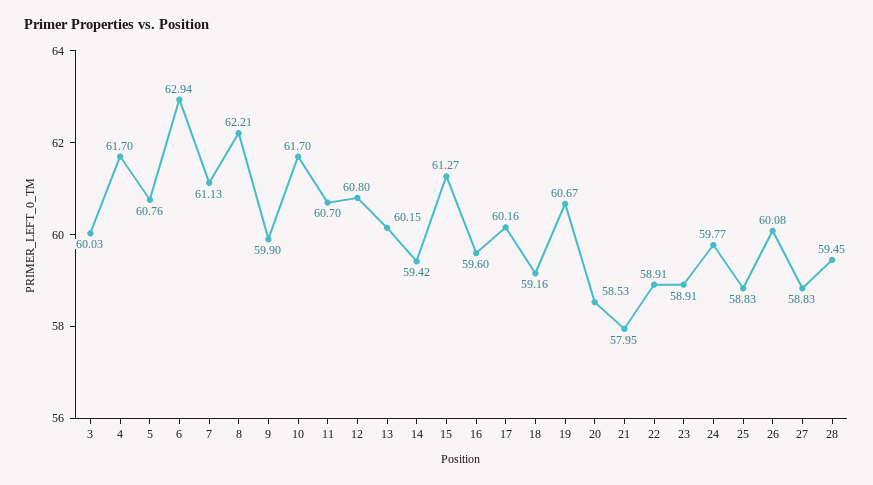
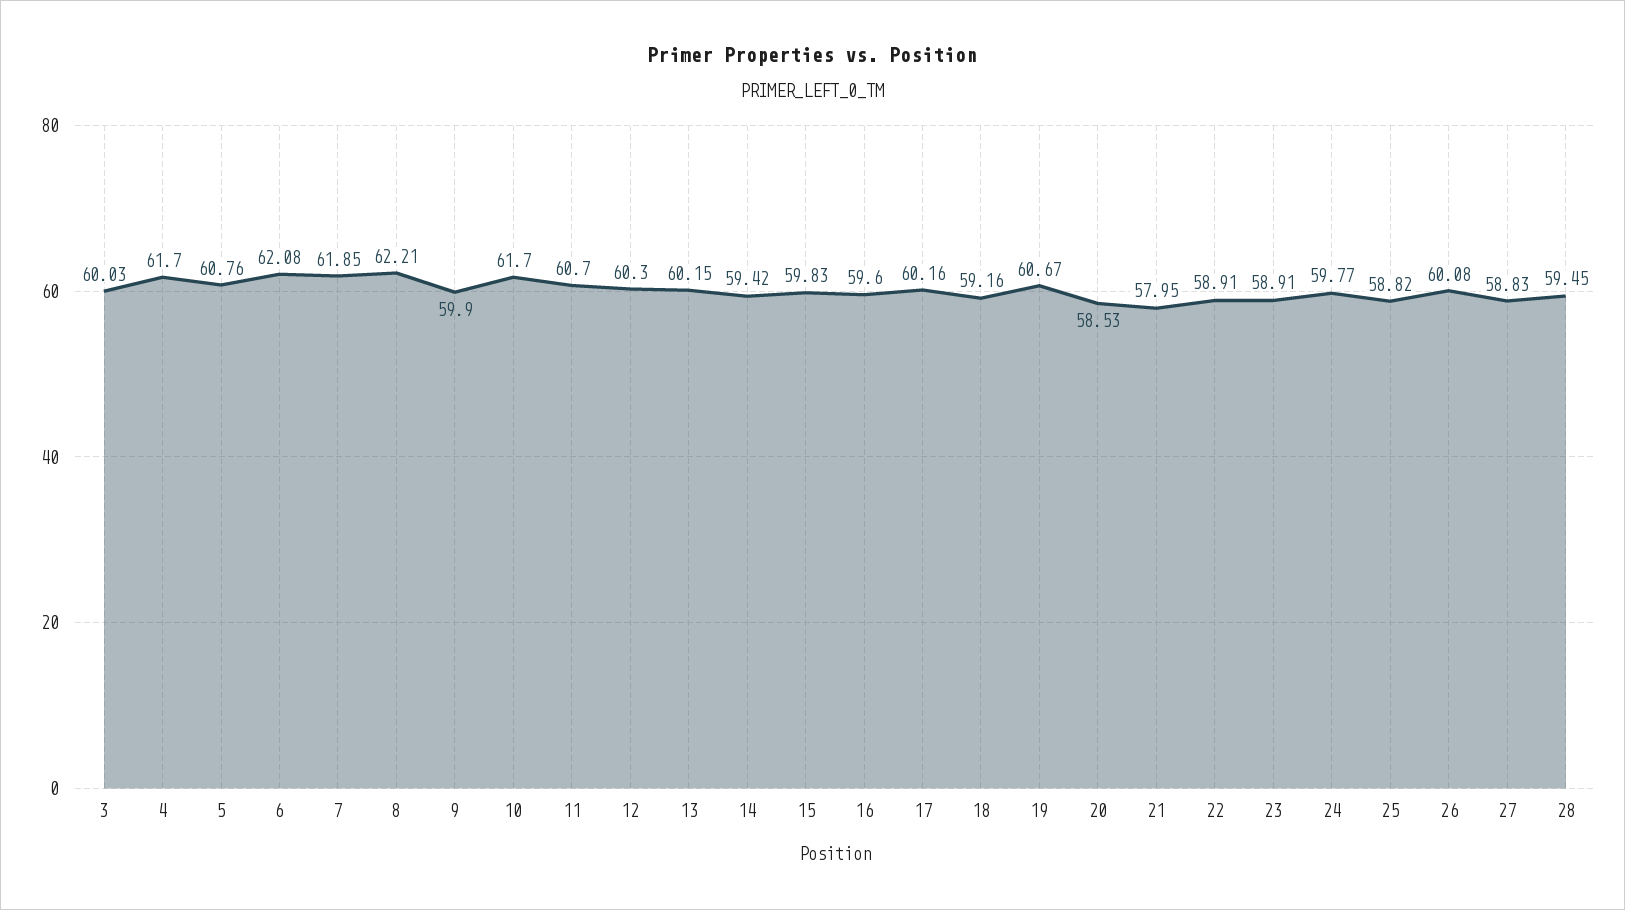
  {
    "3": 60.03,
    "4": 61.7,
    "5": 60.76,
-   "6": 62.94,
+   "6": 62.08,
-   "7": 61.13,
+   "7": 61.85,
    "8": 62.21,
    "9": 59.9,
    "10": 61.7,
    "11": 60.7,
-   "12": 60.8,
+   "12": 60.3,
    "13": 60.15,
    "14": 59.42,
-   "15": 61.27,
+   "15": 59.83,
    "16": 59.6,
    "17": 60.16,
    "18": 59.16,
    "19": 60.67,
    "20": 58.53,
    "21": 57.95,
    "22": 58.91,
    "23": 58.91,
    "24": 59.77,
-   "25": 58.83,
+   "25": 58.82,
    "26": 60.08,
    "27": 58.83,
    "28": 59.45
  }

